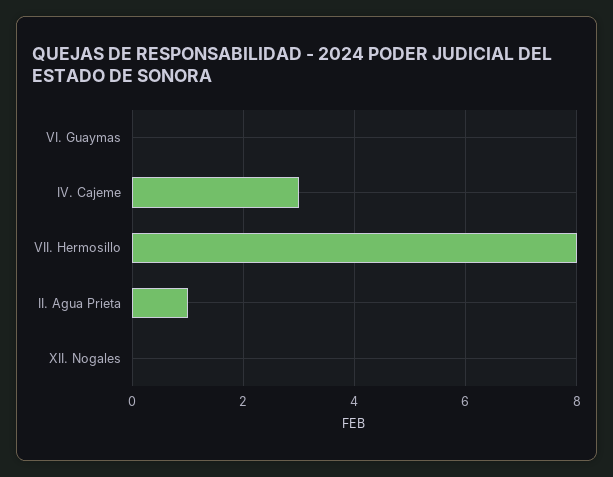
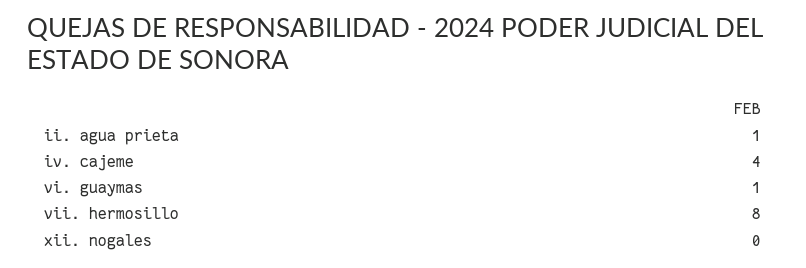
  {
-   "VI. Guaymas": 0,
+   "VI. Guaymas": 1,
-   "IV. Cajeme": 3,
+   "IV. Cajeme": 4,
    "VII. Hermosillo": 8,
    "II. Agua Prieta": 1,
    "XII. Nogales": 0
  }

